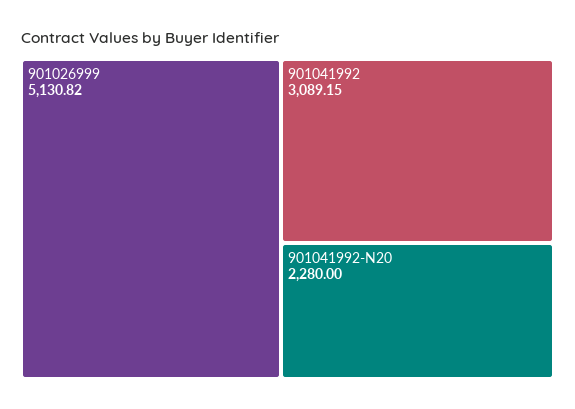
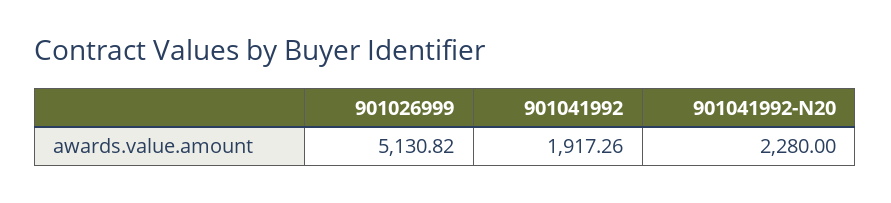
  {
    "901026999": 5130.82,
-   "901041992": 3089.15,
+   "901041992": 1917.26,
    "901041992-N20": 2280
  }

